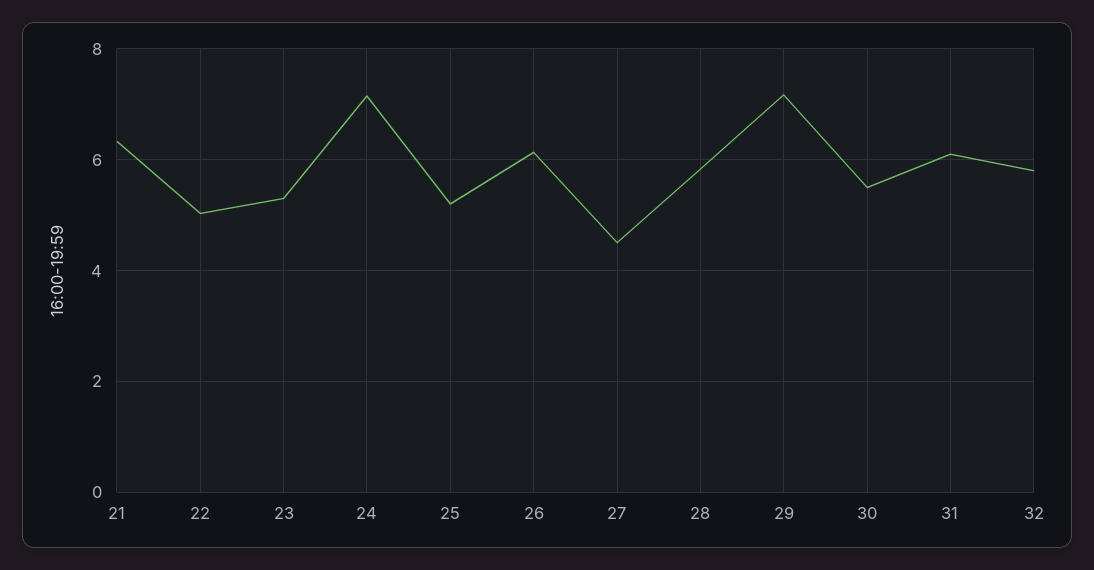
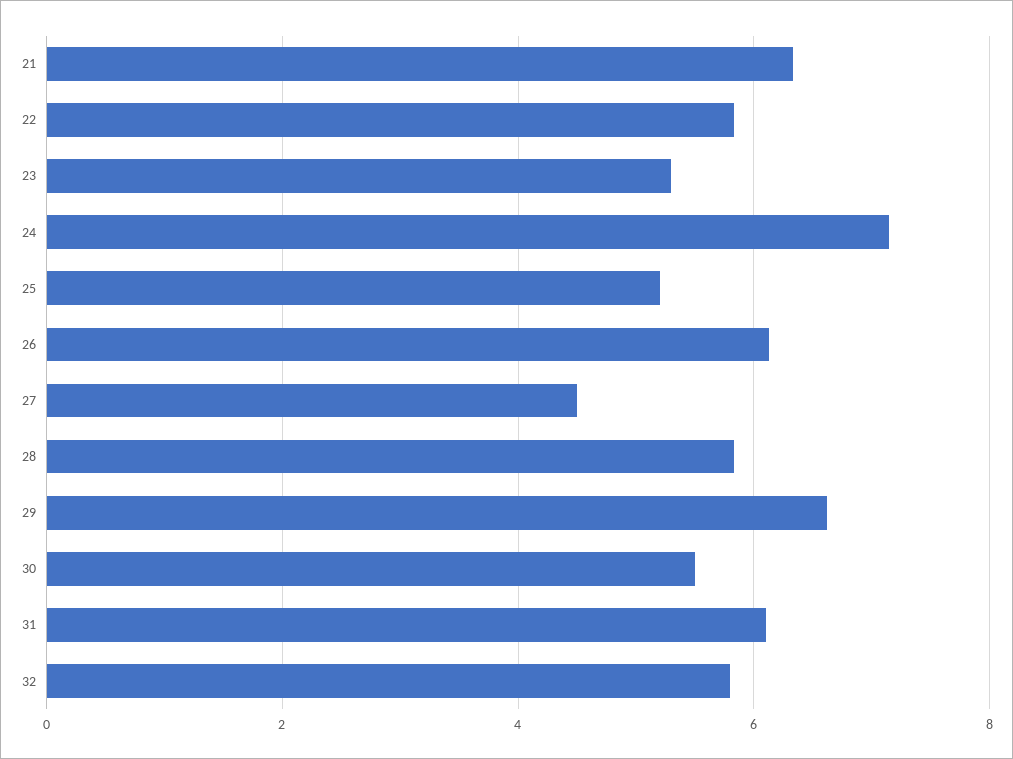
  {
    "21": 6.4,
-   "22": 5,
+   "22": 5.8,
    "23": 5.4,
    "24": 7.2,
    "25": 5.2,
    "26": 6.2,
    "27": 4.6,
    "28": 5.8,
-   "29": 7.2,
+   "29": 6.6,
    "30": 5.6,
    "31": 6.2,
    "32": 5.8
  }

